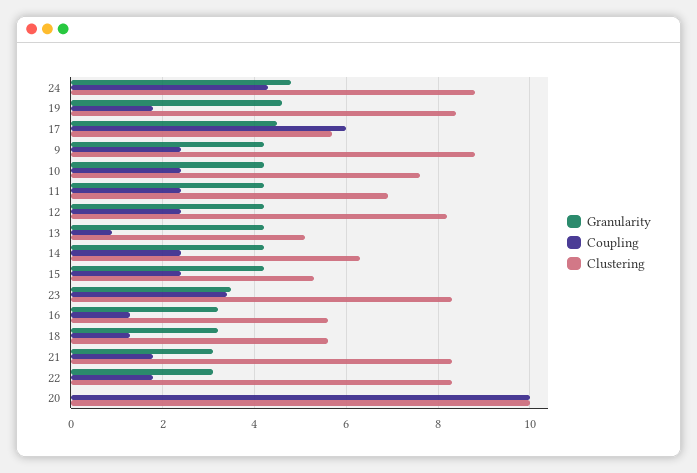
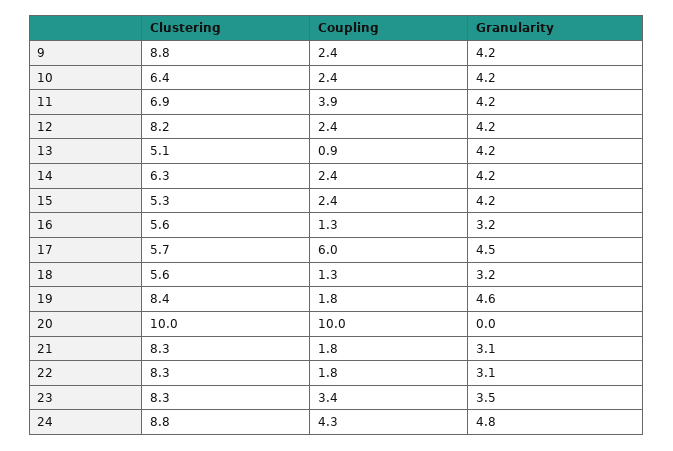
  {
    "Granularity": {
      "24": 4.8,
      "19": 4.6,
      "17": 4.5,
      "9": 4.2,
      "10": 4.2,
      "11": 4.2,
      "12": 4.2,
      "13": 4.2,
      "14": 4.2,
      "15": 4.2,
      "23": 3.5,
      "16": 3.2,
      "18": 3.2,
      "21": 3.1,
      "22": 3.1,
      "20": 0
    },
    "Coupling": {
      "24": 4.3,
      "19": 1.8,
      "17": 6,
      "9": 2.4,
      "10": 2.4,
-     "11": 2.5,
+     "11": 3.9,
      "12": 2.4,
      "13": 0.9,
      "14": 2.4,
      "15": 2.4,
      "23": 3.4,
      "16": 1.3,
      "18": 1.3,
      "21": 1.8,
      "22": 1.8,
      "20": 10
    },
    "Clustering": {
      "24": 8.8,
      "19": 8.4,
      "17": 5.7,
      "9": 8.8,
-     "10": 7.5,
+     "10": 6.4,
      "11": 6.9,
      "12": 8.2,
      "13": 5.1,
      "14": 6.3,
      "15": 5.3,
      "23": 8.3,
      "16": 5.6,
      "18": 5.6,
      "21": 8.3,
      "22": 8.3,
      "20": 10
    }
  }

